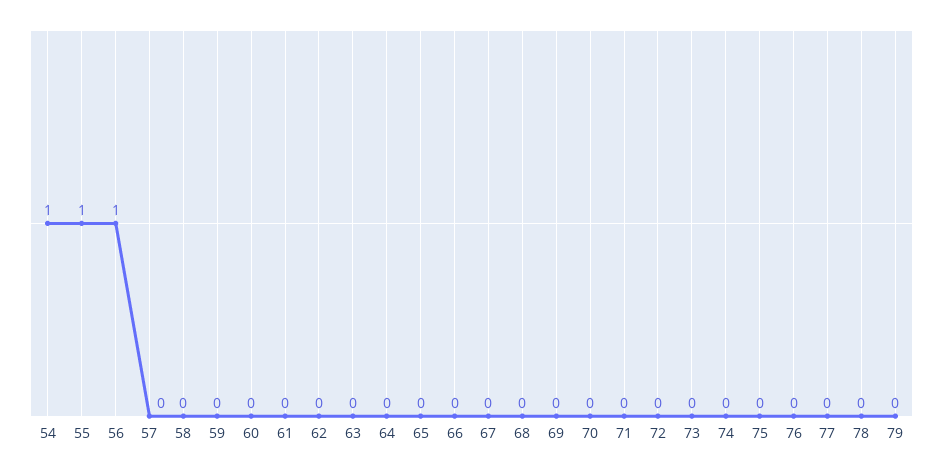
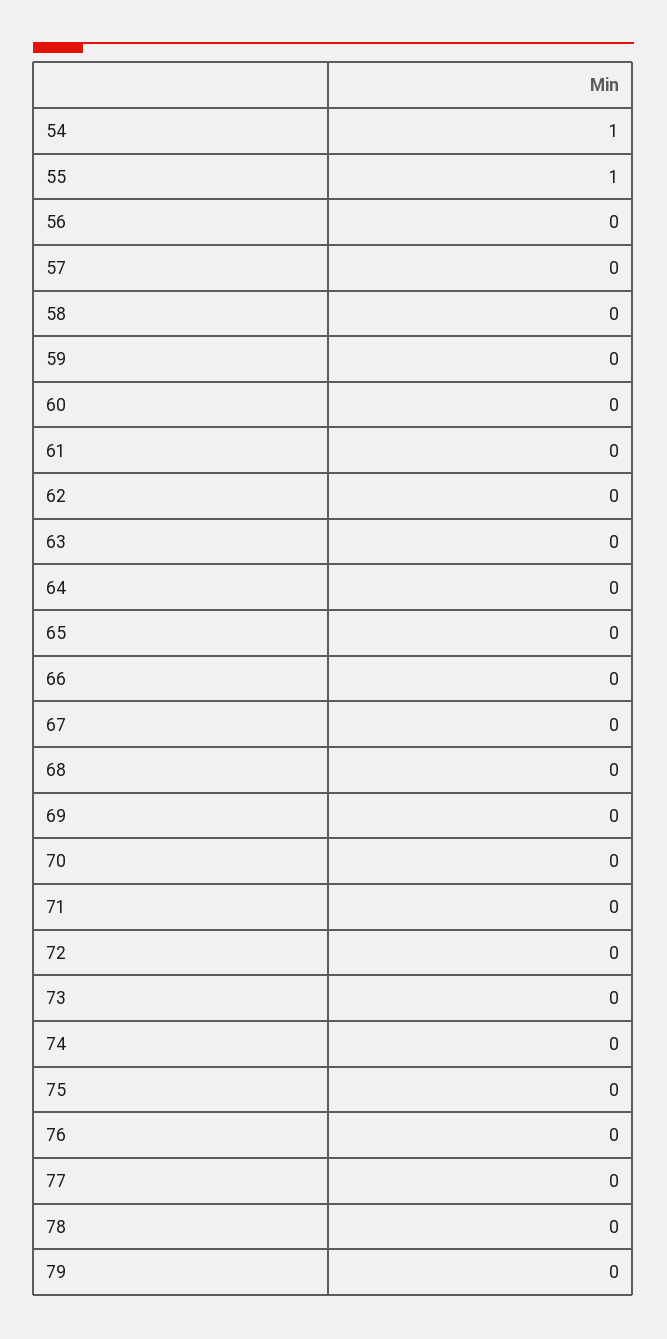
  {
    "54": 1,
    "55": 1,
-   "56": 1,
+   "56": 0,
    "57": 0,
    "58": 0,
    "59": 0,
    "60": 0,
    "61": 0,
    "62": 0,
    "63": 0,
    "64": 0,
    "65": 0,
    "66": 0,
    "67": 0,
    "68": 0,
    "69": 0,
    "70": 0,
    "71": 0,
    "72": 0,
    "73": 0,
    "74": 0,
    "75": 0,
    "76": 0,
    "77": 0,
    "78": 0,
    "79": 0
  }

